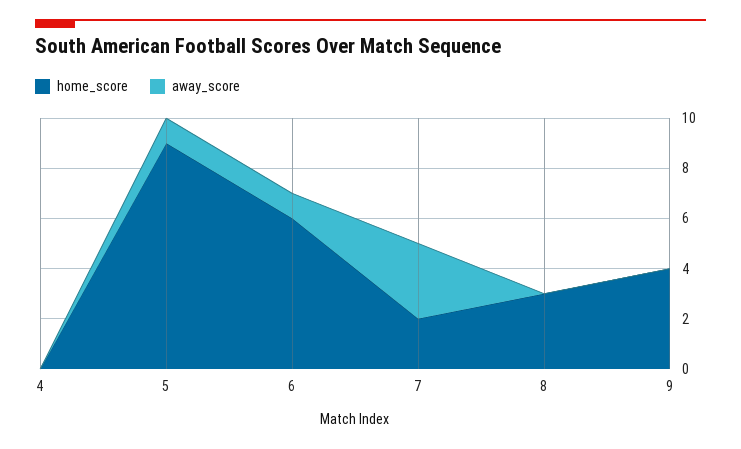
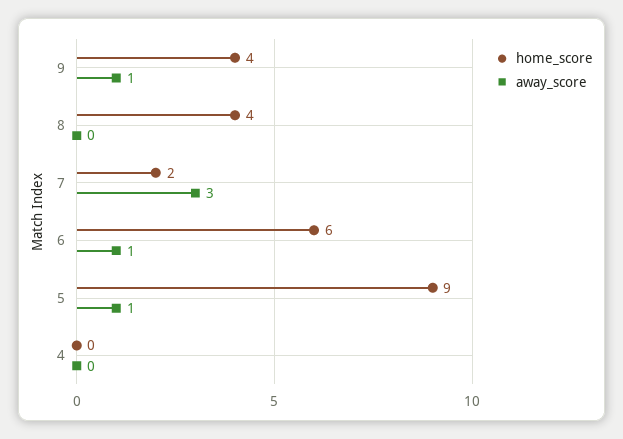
  {
    "home_score": {
      "4": 0,
      "5": 9,
      "6": 6,
      "7": 2,
-     "8": 3,
+     "8": 4,
      "9": 4
    },
    "away_score": {
      "4": 0,
      "5": 1,
      "6": 1,
      "7": 3,
      "8": 0,
-     "9": 0
+     "9": 1
    }
  }

